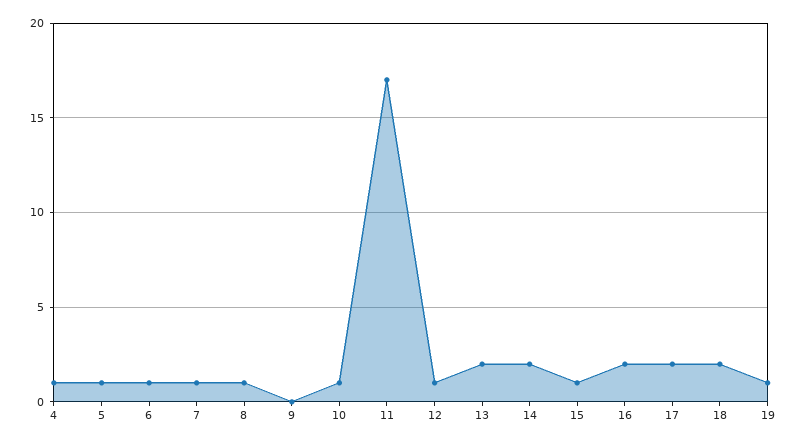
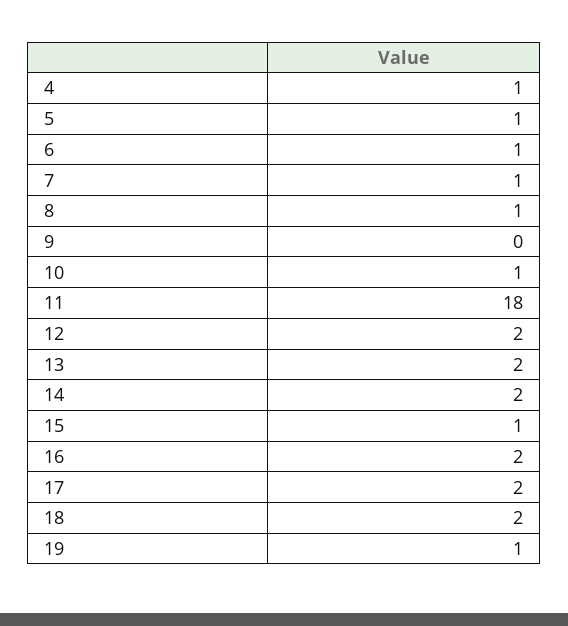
  {
    "4": 1,
    "5": 1,
    "6": 1,
    "7": 1,
    "8": 1,
    "9": 0,
    "10": 1,
-   "11": 17,
+   "11": 18,
-   "12": 1,
+   "12": 2,
    "13": 2,
    "14": 2,
    "15": 1,
    "16": 2,
    "17": 2,
    "18": 2,
    "19": 1
  }

